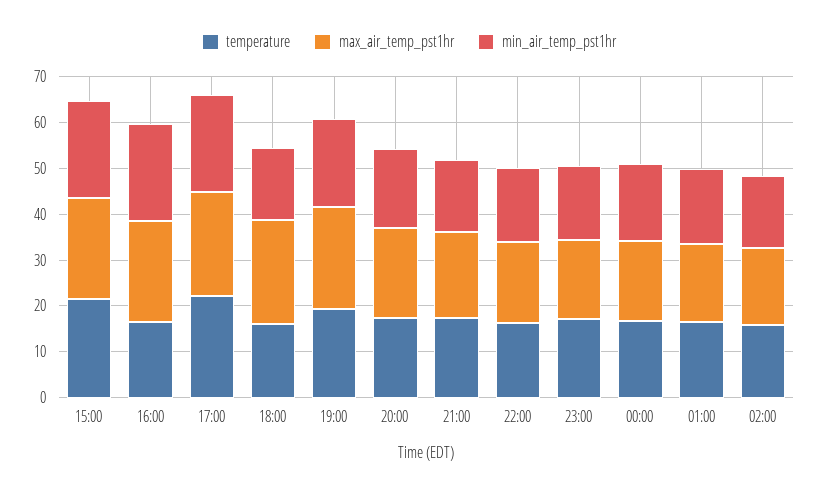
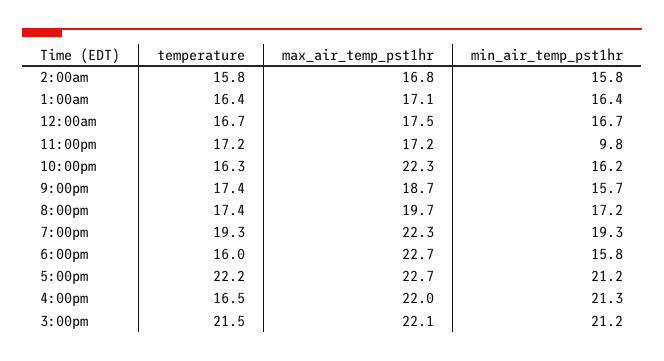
  {
    "temperature": {
      "15:00": 21.5,
      "16:00": 16.5,
      "17:00": 22.2,
      "18:00": 16,
      "19:00": 19.3,
      "20:00": 17.4,
      "21:00": 17.4,
      "22:00": 16.3,
      "23:00": 17.2,
      "00:00": 16.7,
      "01:00": 16.4,
      "02:00": 15.8
    },
    "max_air_temp_pst1hr": {
      "15:00": 22.1,
      "16:00": 22,
      "17:00": 22.7,
      "18:00": 22.7,
      "19:00": 22.3,
      "20:00": 19.7,
      "21:00": 18.7,
-     "22:00": 18,
+     "22:00": 22.3,
      "23:00": 17.2,
      "00:00": 17.5,
      "01:00": 17.1,
      "02:00": 16.8
    },
    "min_air_temp_pst1hr": {
      "15:00": 21.2,
      "16:00": 21.3,
      "17:00": 21.2,
      "18:00": 15.8,
      "19:00": 19.3,
      "20:00": 17.2,
      "21:00": 15.7,
      "22:00": 16.2,
-     "23:00": 16,
+     "23:00": 9.8,
      "00:00": 16.7,
      "01:00": 16.4,
      "02:00": 15.8
    }
  }

